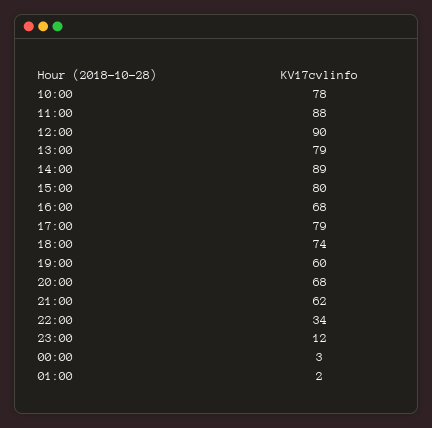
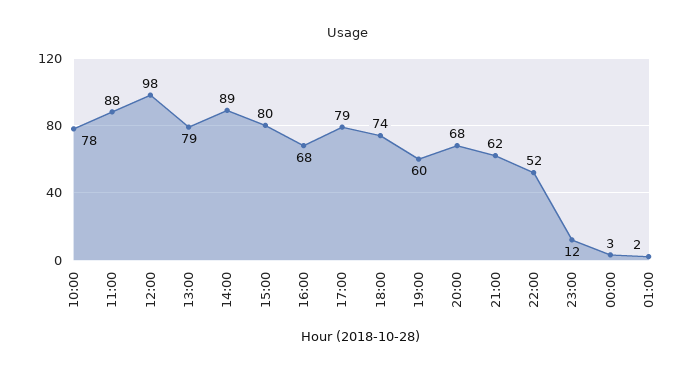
  {
    "10:00": 78,
    "11:00": 88,
-   "12:00": 90,
+   "12:00": 98,
    "13:00": 79,
    "14:00": 89,
    "15:00": 80,
    "16:00": 68,
    "17:00": 79,
    "18:00": 74,
    "19:00": 60,
    "20:00": 68,
    "21:00": 62,
-   "22:00": 34,
+   "22:00": 52,
    "23:00": 12,
    "00:00": 3,
    "01:00": 2
  }

